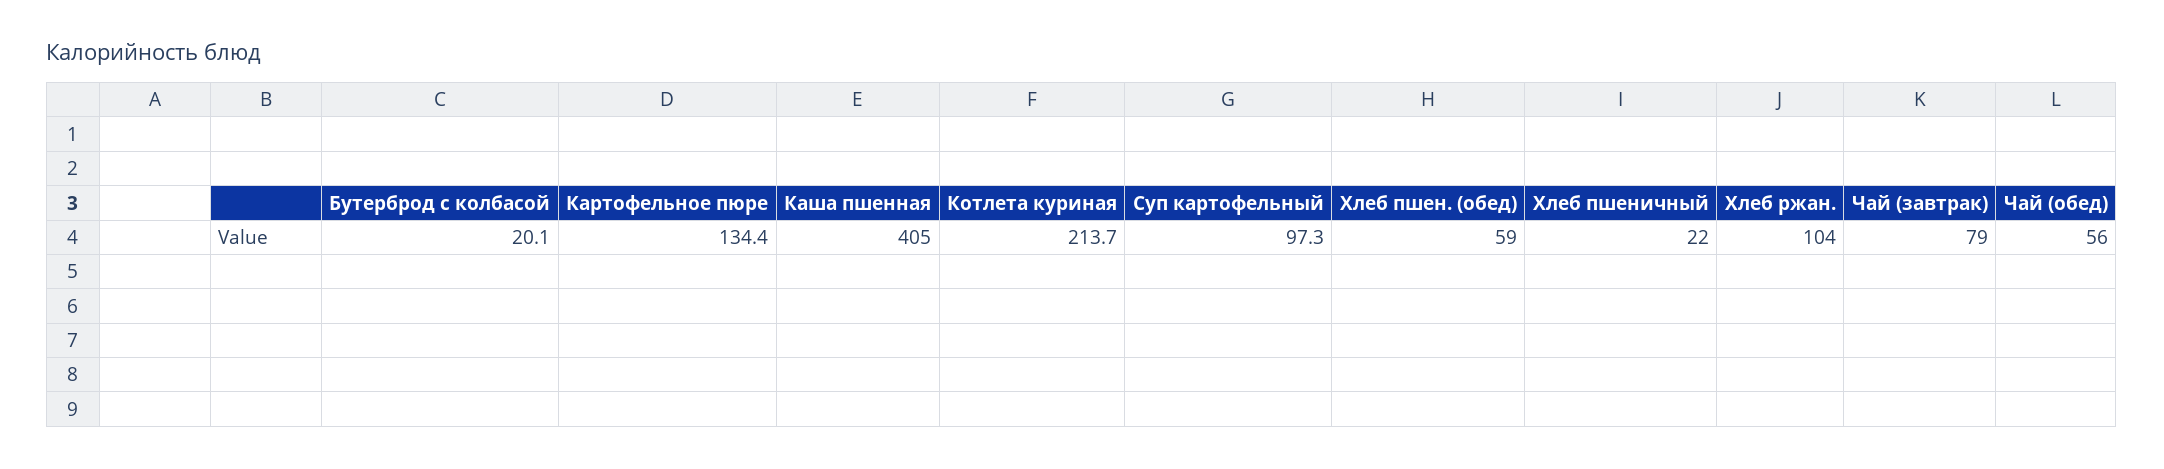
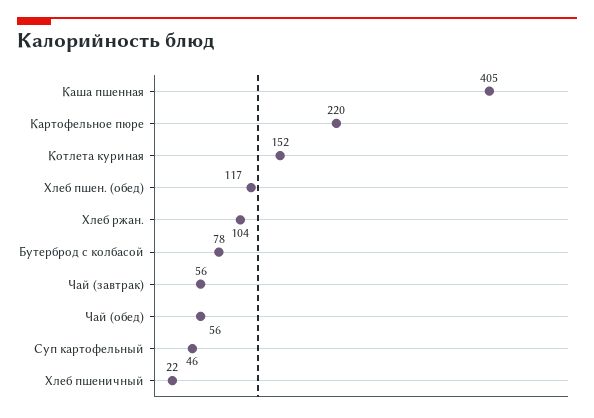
  {
-   "Бутерброд с колбасой": 20.1,
+   "Бутерброд с колбасой": 78,
-   "Картофельное пюре": 134.4,
+   "Картофельное пюре": 220,
    "Каша пшенная": 405,
-   "Котлета куриная": 213.7,
+   "Котлета куриная": 152,
-   "Суп картофельный": 97.3,
+   "Суп картофельный": 46,
-   "Хлеб пшен. (обед)": 59,
+   "Хлеб пшен. (обед)": 117,
    "Хлеб пшеничный": 22,
    "Хлеб ржан.": 104,
-   "Чай (завтрак)": 79,
+   "Чай (завтрак)": 56,
    "Чай (обед)": 56
  }

